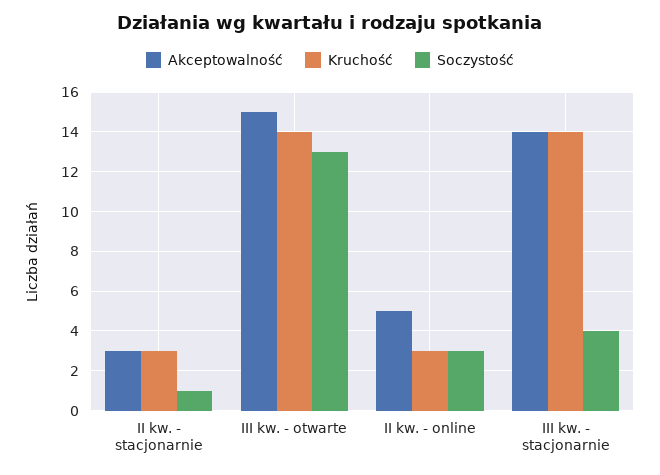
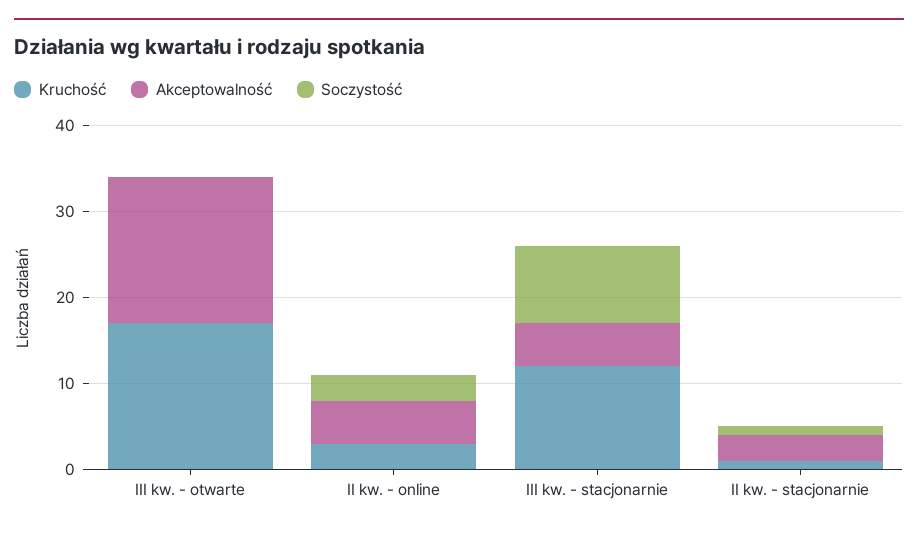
  {
    "Akceptowalność": {
      "II kw. - stacjonarnie": 3,
-     "III kw. - otwarte": 15,
+     "III kw. - otwarte": 17,
      "II kw. - online": 5,
-     "III kw. - stacjonarnie": 14
+     "III kw. - stacjonarnie": 5
    },
    "Kruchość": {
-     "II kw. - stacjonarnie": 3,
+     "II kw. - stacjonarnie": 1,
-     "III kw. - otwarte": 14,
+     "III kw. - otwarte": 17,
      "II kw. - online": 3,
-     "III kw. - stacjonarnie": 14
+     "III kw. - stacjonarnie": 12
    },
    "Soczystość": {
      "II kw. - stacjonarnie": 1,
-     "III kw. - otwarte": 13,
+     "III kw. - otwarte": 0,
      "II kw. - online": 3,
-     "III kw. - stacjonarnie": 4
+     "III kw. - stacjonarnie": 9
    }
  }

